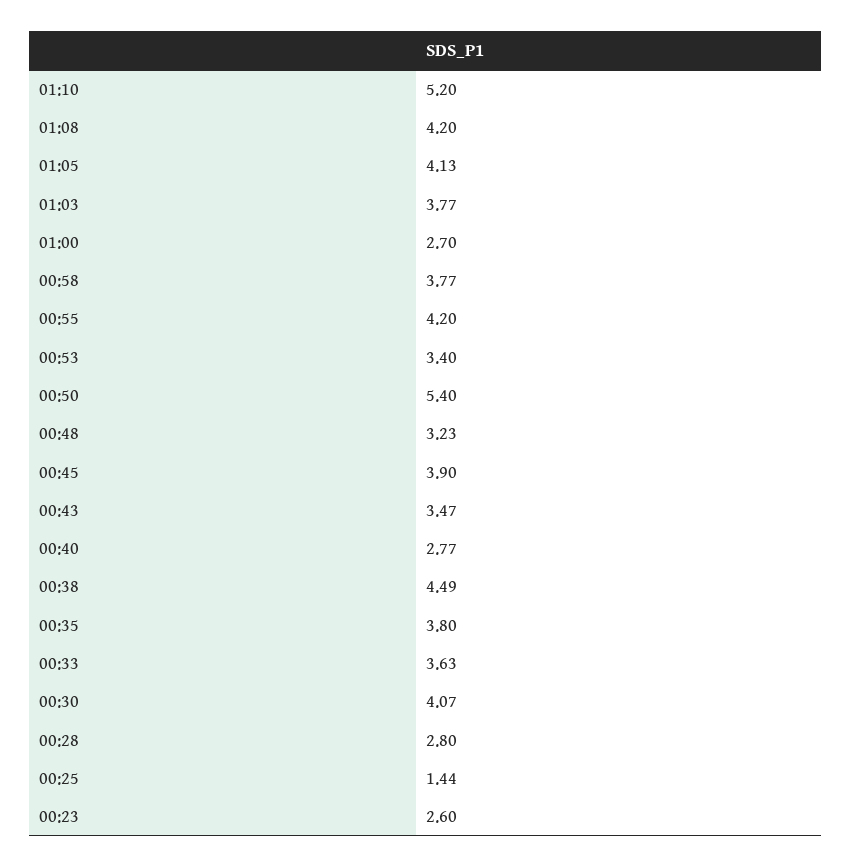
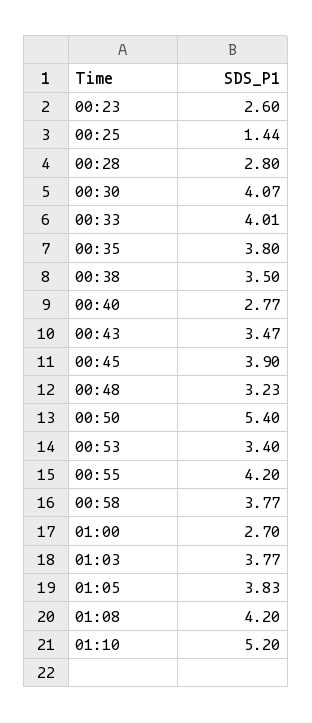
  {
    "01:10": 5.2,
    "01:08": 4.2,
-   "01:05": 4.13,
+   "01:05": 3.83,
    "01:03": 3.77,
    "01:00": 2.7,
    "00:58": 3.77,
    "00:55": 4.2,
    "00:53": 3.4,
    "00:50": 5.4,
    "00:48": 3.23,
    "00:45": 3.9,
    "00:43": 3.47,
    "00:40": 2.77,
-   "00:38": 4.49,
+   "00:38": 3.5,
    "00:35": 3.8,
-   "00:33": 3.63,
+   "00:33": 4.01,
    "00:30": 4.07,
    "00:28": 2.8,
    "00:25": 1.44,
    "00:23": 2.6
  }

